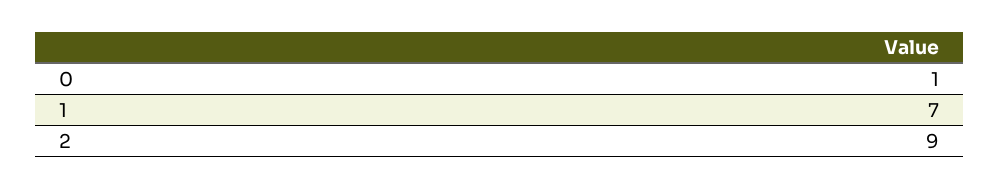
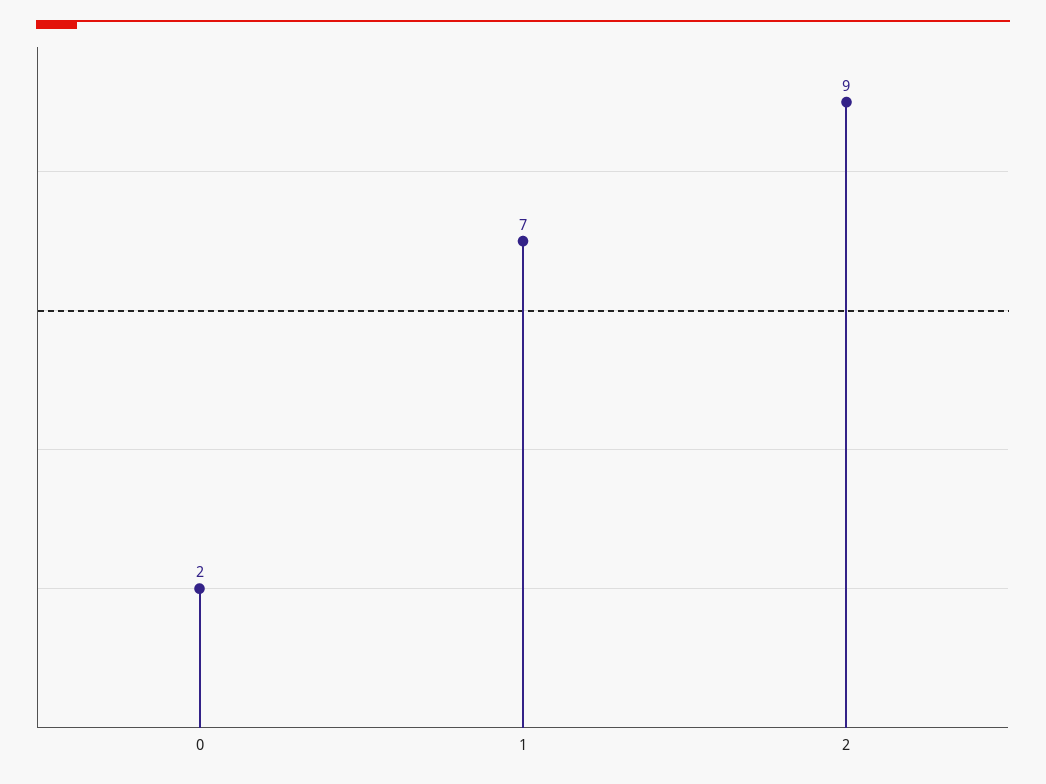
  {
-   "0": 1,
+   "0": 2,
    "1": 7,
    "2": 9
  }

